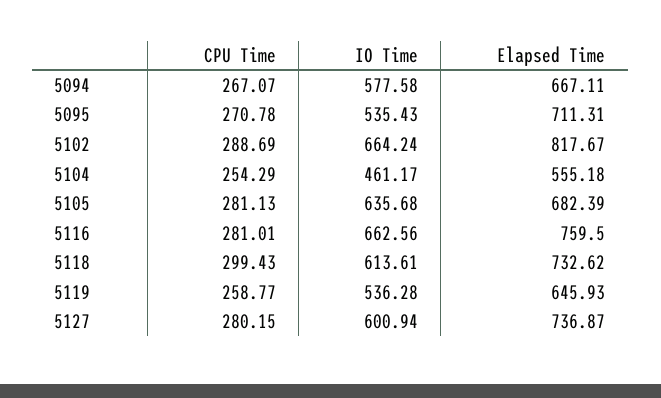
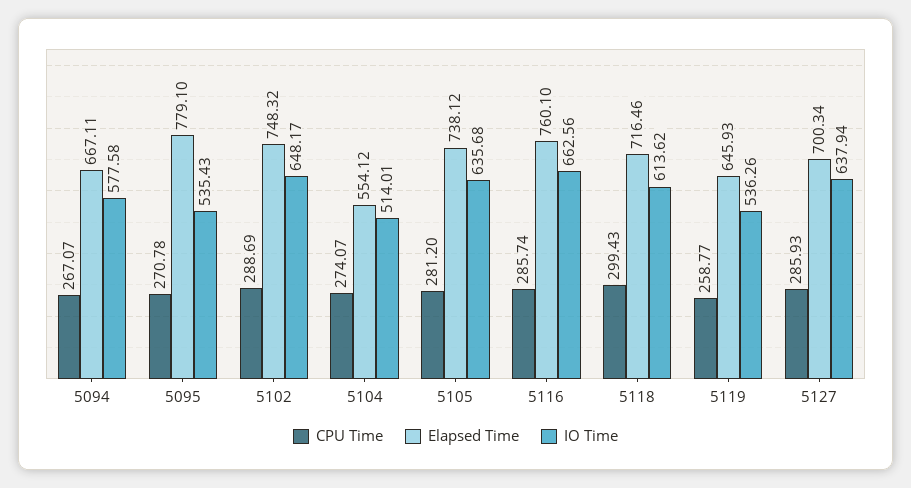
  {
    "CPU Time": {
      "5094": 267.07,
      "5095": 270.78,
      "5102": 288.69,
-     "5104": 254.29,
+     "5104": 274.07,
-     "5105": 281.13,
+     "5105": 281.2,
-     "5116": 281.01,
+     "5116": 285.74,
      "5118": 299.43,
      "5119": 258.77,
-     "5127": 280.15
+     "5127": 285.93
    },
    "IO Time": {
      "5094": 577.58,
      "5095": 535.43,
-     "5102": 664.24,
+     "5102": 648.17,
-     "5104": 461.17,
+     "5104": 514.01,
      "5105": 635.68,
      "5116": 662.56,
-     "5118": 613.61,
+     "5118": 613.62,
-     "5119": 536.28,
+     "5119": 536.26,
-     "5127": 600.94
+     "5127": 637.94
    },
    "Elapsed Time": {
      "5094": 667.11,
-     "5095": 711.31,
+     "5095": 779.1,
-     "5102": 817.67,
+     "5102": 748.32,
-     "5104": 555.18,
+     "5104": 554.12,
-     "5105": 682.39,
+     "5105": 738.12,
-     "5116": 759.5,
+     "5116": 760.1,
-     "5118": 732.62,
+     "5118": 716.46,
      "5119": 645.93,
-     "5127": 736.87
+     "5127": 700.34
    }
  }

